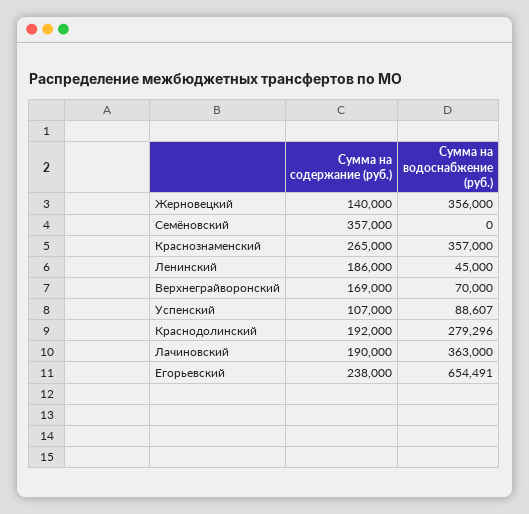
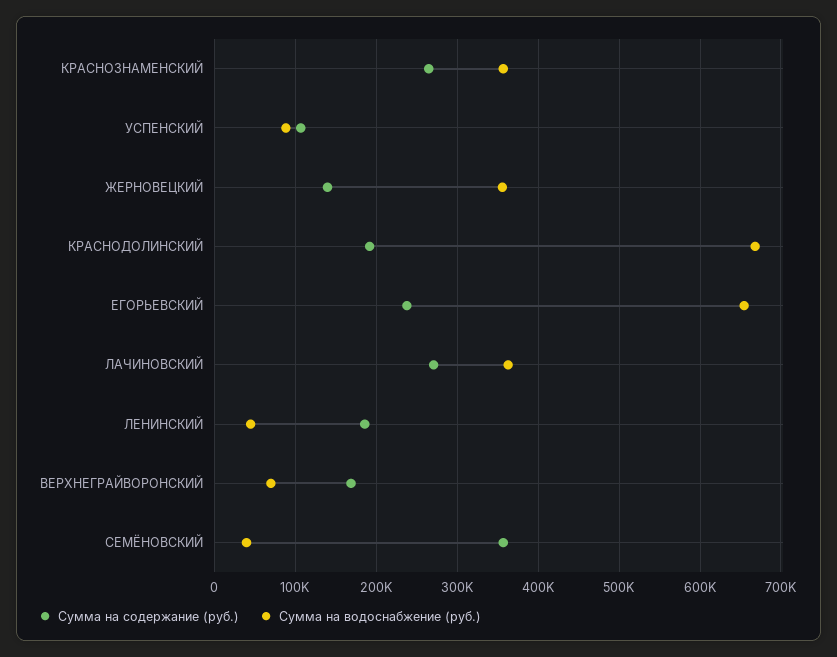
  {
    "Сумма на содержание (руб.)": {
      "Жерновецкий": 140000,
      "Семёновский": 357000,
      "Краснознаменский": 265000,
      "Ленинский": 186000,
      "Верхнеграйворонский": 169000,
      "Успенский": 107000,
      "Краснодолинский": 192000,
-     "Лачиновский": 190000,
+     "Лачиновский": 270000,
      "Егорьевский": 238000
    },
    "Сумма на водоснабжение (руб.)": {
      "Жерновецкий": 356000,
-     "Семёновский": 0,
+     "Семёновский": 40000,
      "Краснознаменский": 357000,
      "Ленинский": 45000,
      "Верхнеграйворонский": 70000,
      "Успенский": 88607,
-     "Краснодолинский": 279296,
+     "Краснодолинский": 670000,
      "Лачиновский": 363000,
      "Егорьевский": 654491
    }
  }

